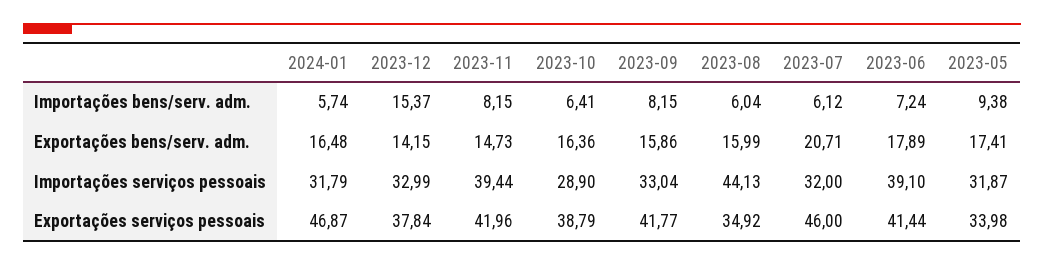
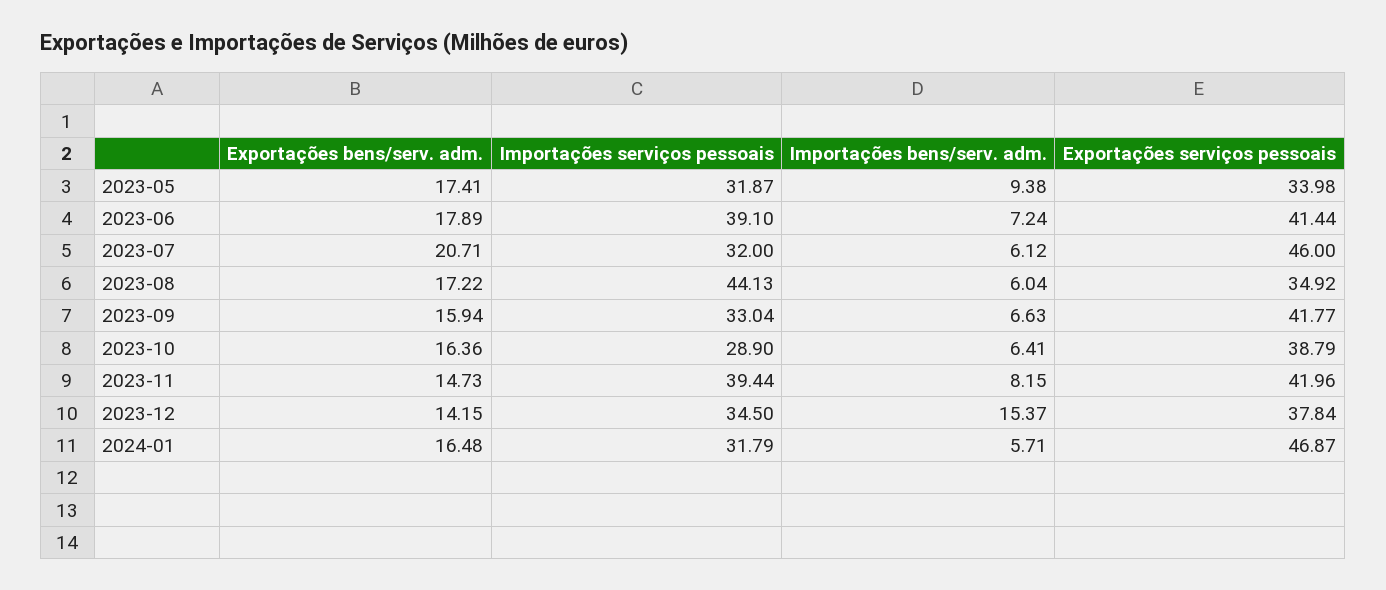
  {
    "2024-01": {
-     "Importações bens/serv. adm.": 5.74,
+     "Importações bens/serv. adm.": 5.71,
      "Exportações bens/serv. adm.": 16.48,
      "Importações serviços pessoais": 31.79,
      "Exportações serviços pessoais": 46.87
    },
    "2023-12": {
      "Importações bens/serv. adm.": 15.37,
      "Exportações bens/serv. adm.": 14.15,
-     "Importações serviços pessoais": 32.99,
+     "Importações serviços pessoais": 34.5,
      "Exportações serviços pessoais": 37.84
    },
    "2023-11": {
      "Importações bens/serv. adm.": 8.15,
      "Exportações bens/serv. adm.": 14.73,
      "Importações serviços pessoais": 39.44,
      "Exportações serviços pessoais": 41.96
    },
    "2023-10": {
      "Importações bens/serv. adm.": 6.41,
      "Exportações bens/serv. adm.": 16.36,
      "Importações serviços pessoais": 28.9,
      "Exportações serviços pessoais": 38.79
    },
    "2023-09": {
-     "Importações bens/serv. adm.": 8.15,
+     "Importações bens/serv. adm.": 6.63,
-     "Exportações bens/serv. adm.": 15.86,
+     "Exportações bens/serv. adm.": 15.94,
      "Importações serviços pessoais": 33.04,
      "Exportações serviços pessoais": 41.77
    },
    "2023-08": {
      "Importações bens/serv. adm.": 6.04,
-     "Exportações bens/serv. adm.": 15.99,
+     "Exportações bens/serv. adm.": 17.22,
      "Importações serviços pessoais": 44.13,
      "Exportações serviços pessoais": 34.92
    },
    "2023-07": {
      "Importações bens/serv. adm.": 6.12,
      "Exportações bens/serv. adm.": 20.71,
      "Importações serviços pessoais": 32,
      "Exportações serviços pessoais": 46
    },
    "2023-06": {
      "Importações bens/serv. adm.": 7.24,
      "Exportações bens/serv. adm.": 17.89,
      "Importações serviços pessoais": 39.1,
      "Exportações serviços pessoais": 41.44
    },
    "2023-05": {
      "Importações bens/serv. adm.": 9.38,
      "Exportações bens/serv. adm.": 17.41,
      "Importações serviços pessoais": 31.87,
      "Exportações serviços pessoais": 33.98
    }
  }

